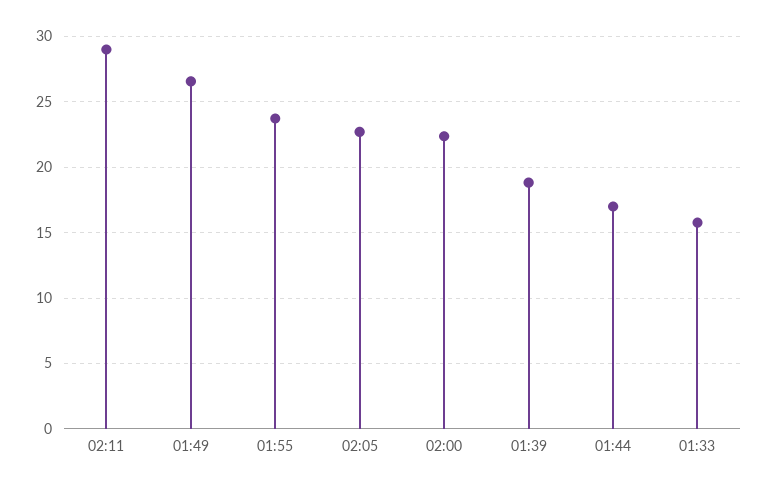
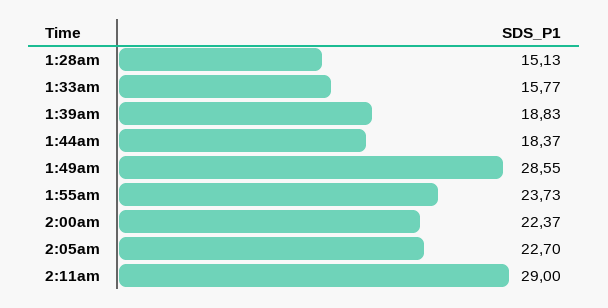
  {
    "02:11": 29,
-   "01:49": 26.5,
+   "01:49": 28.55,
    "01:55": 23.73,
    "02:05": 22.7,
    "02:00": 22.37,
    "01:39": 18.83,
-   "01:44": 17,
+   "01:44": 18.37,
-   "01:33": 15.77
+   "01:33": 15.77,
+   "1:28am": 15.13
  }

